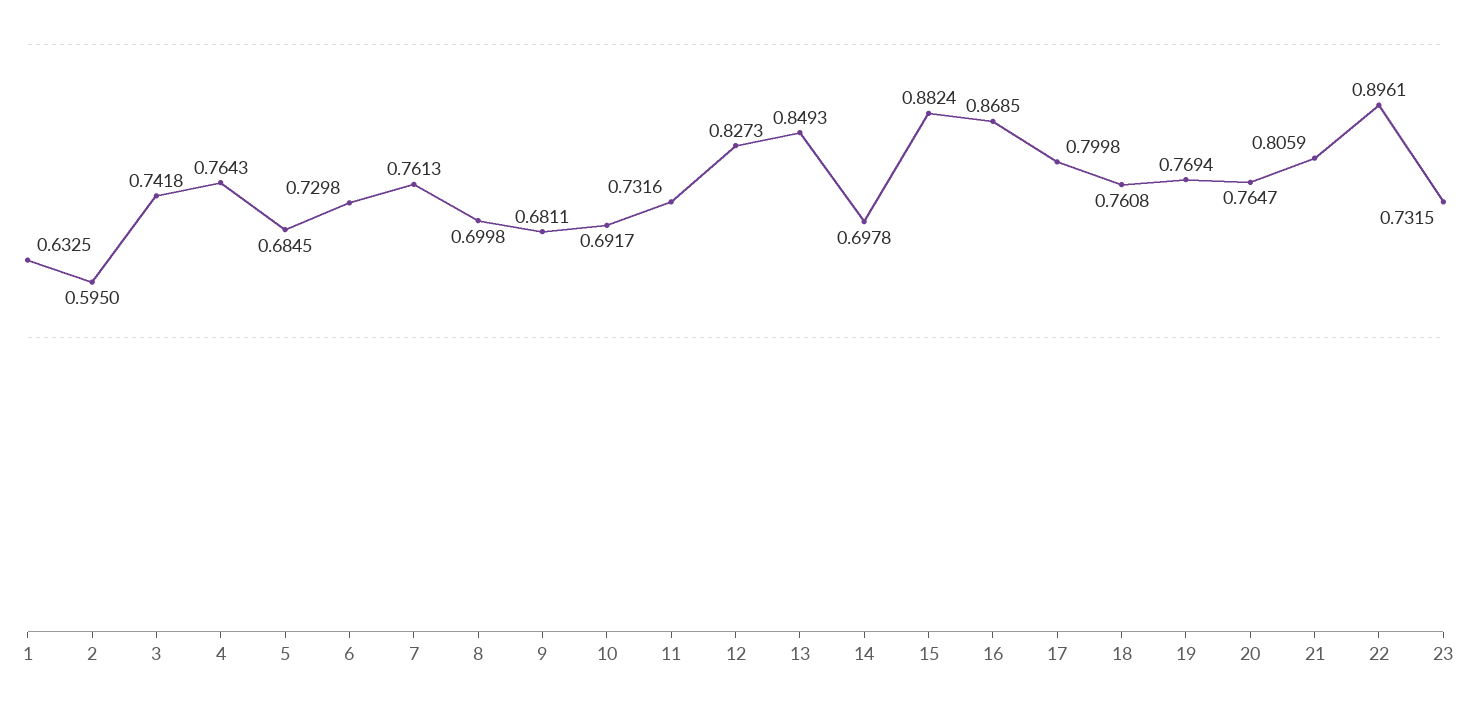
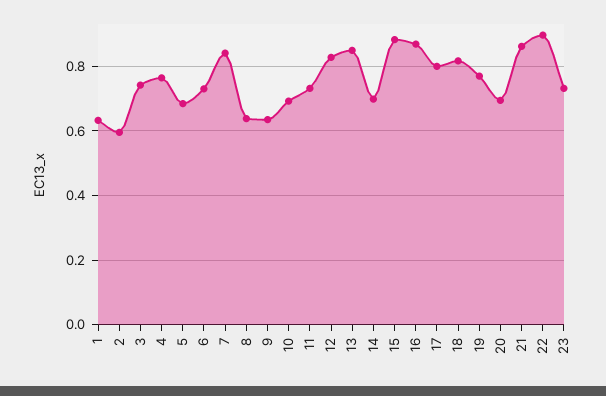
  {
    "1": 0.6325,
    "2": 0.595,
    "3": 0.7418,
    "4": 0.7643,
    "5": 0.6845,
    "6": 0.7298,
-   "7": 0.7613,
+   "7": 0.84,
-   "8": 0.6998,
+   "8": 0.64,
-   "9": 0.6811,
+   "9": 0.64,
    "10": 0.6917,
    "11": 0.7316,
    "12": 0.8273,
    "13": 0.8493,
    "14": 0.6978,
    "15": 0.8824,
    "16": 0.8685,
    "17": 0.7998,
-   "18": 0.7608,
+   "18": 0.82,
    "19": 0.7694,
-   "20": 0.7647,
+   "20": 0.7,
-   "21": 0.8059,
+   "21": 0.86,
    "22": 0.8961,
    "23": 0.7315
  }

